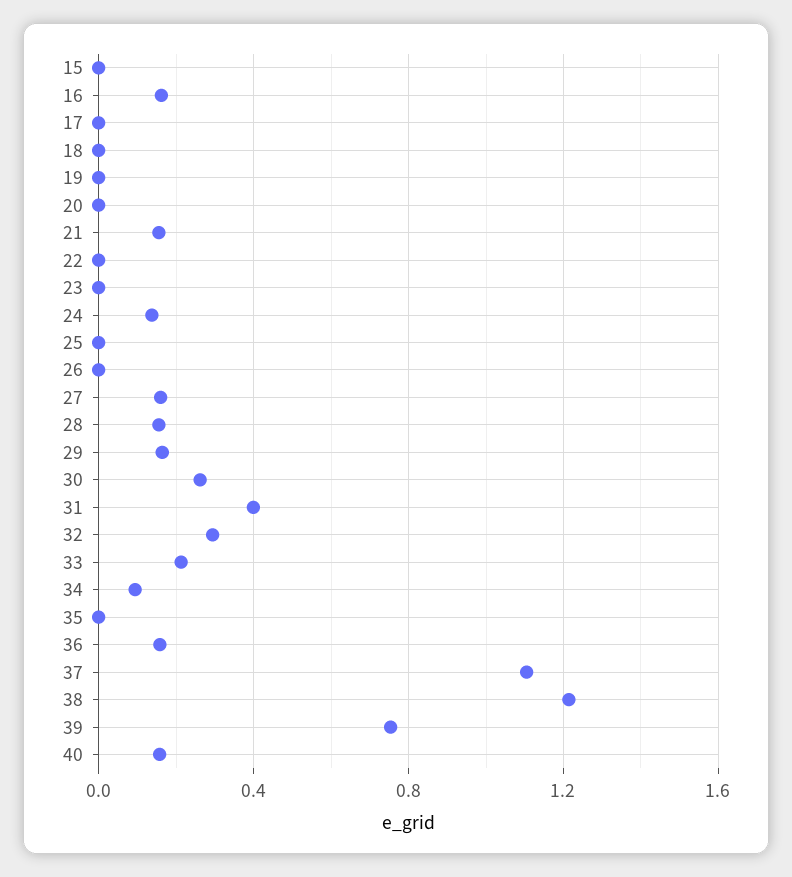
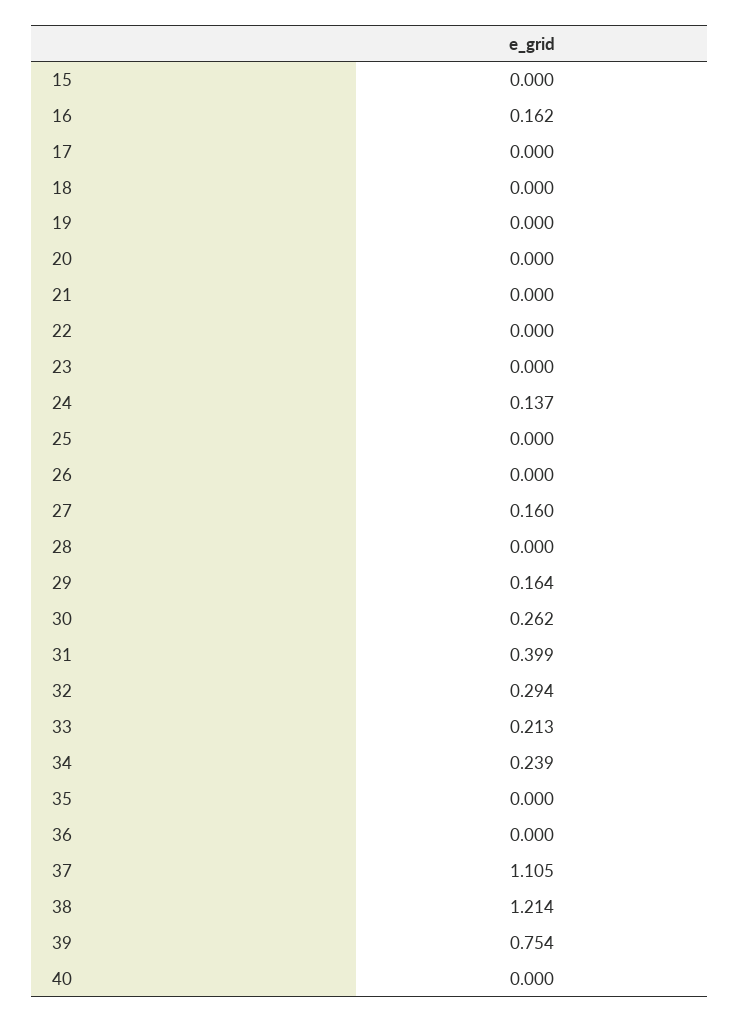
  {
    "15": 0,
    "16": 0.162,
    "17": 0,
    "18": 0,
    "19": 0,
    "20": 0,
-   "21": 0.15,
+   "21": 0,
    "22": 0,
    "23": 0,
    "24": 0.137,
    "25": 0,
    "26": 0,
    "27": 0.16,
-   "28": 0.15,
+   "28": 0,
    "29": 0.164,
    "30": 0.262,
    "31": 0.399,
    "32": 0.294,
    "33": 0.213,
-   "34": 0.1,
+   "34": 0.239,
    "35": 0,
-   "36": 0.15,
+   "36": 0,
    "37": 1.105,
    "38": 1.214,
    "39": 0.754,
-   "40": 0.15
+   "40": 0
  }

